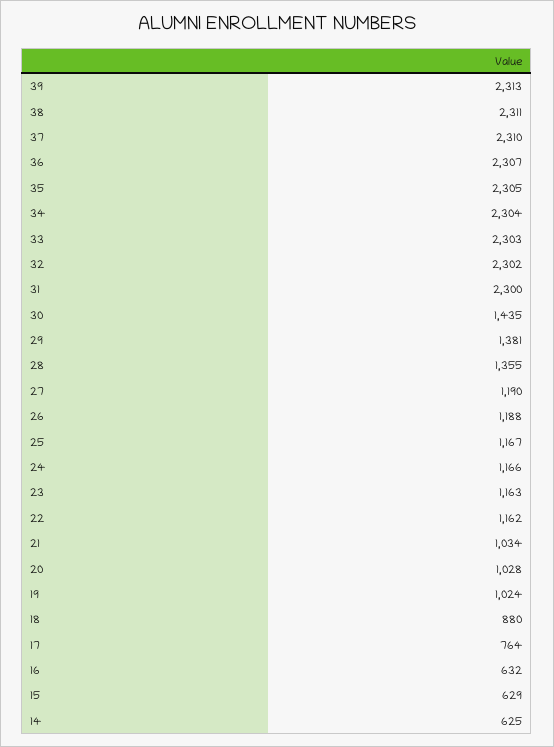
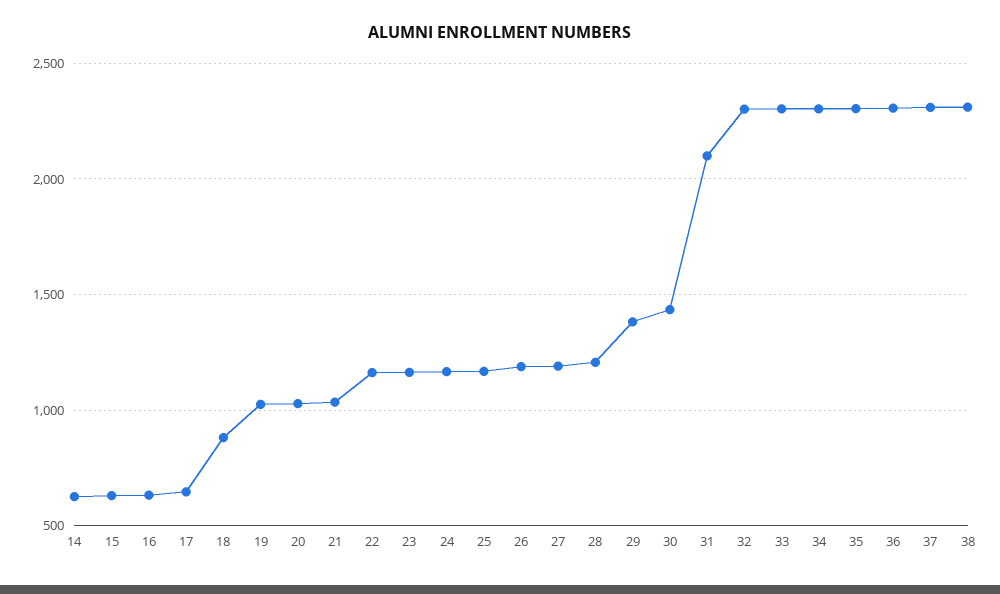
  {
-   "39": 2313,
    "38": 2311,
    "37": 2310,
    "36": 2307,
    "35": 2305,
    "34": 2304,
    "33": 2303,
    "32": 2302,
-   "31": 2300,
+   "31": 2100,
    "30": 1435,
    "29": 1381,
-   "28": 1355,
+   "28": 1200,
    "27": 1190,
    "26": 1188,
    "25": 1167,
    "24": 1166,
    "23": 1163,
    "22": 1162,
    "21": 1034,
    "20": 1028,
    "19": 1024,
    "18": 880,
-   "17": 764,
+   "17": 650,
    "16": 632,
    "15": 629,
    "14": 625
  }

